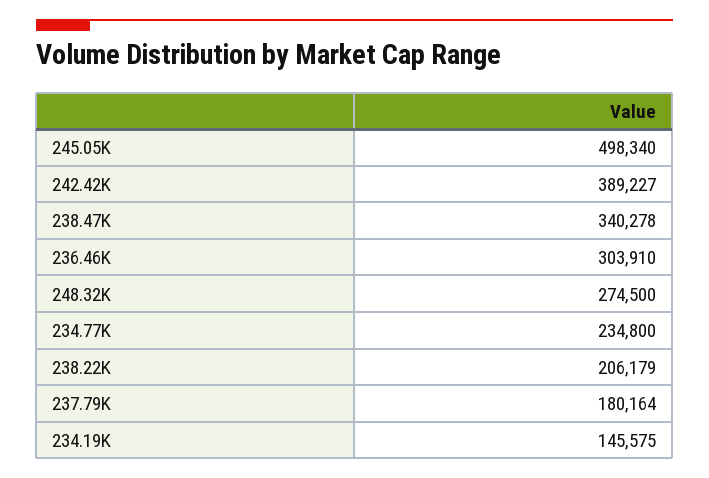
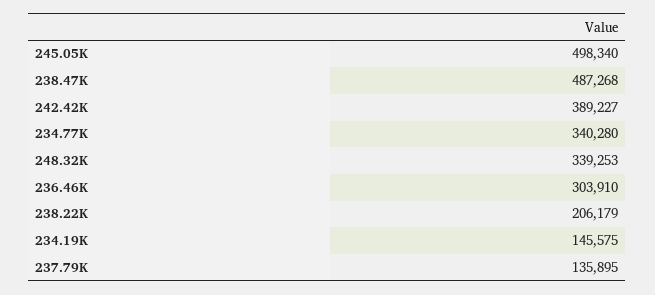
  {
    "245.05K": 498340,
    "242.42K": 389227,
-   "238.47K": 340278,
+   "238.47K": 487268,
    "236.46K": 303910,
-   "248.32K": 274500,
+   "248.32K": 339253,
-   "234.77K": 234800,
+   "234.77K": 340280,
    "238.22K": 206179,
-   "237.79K": 180164,
+   "237.79K": 135895,
    "234.19K": 145575
  }

